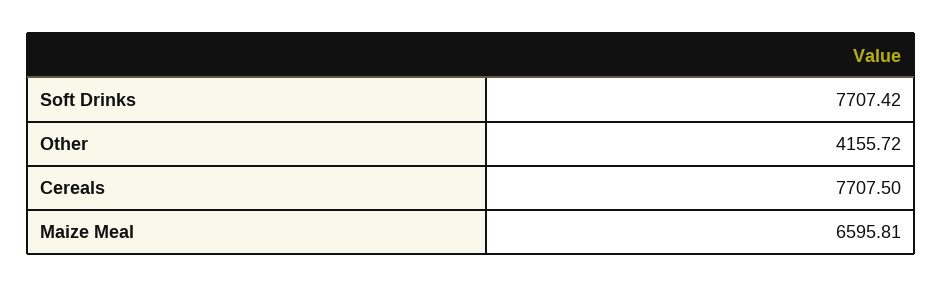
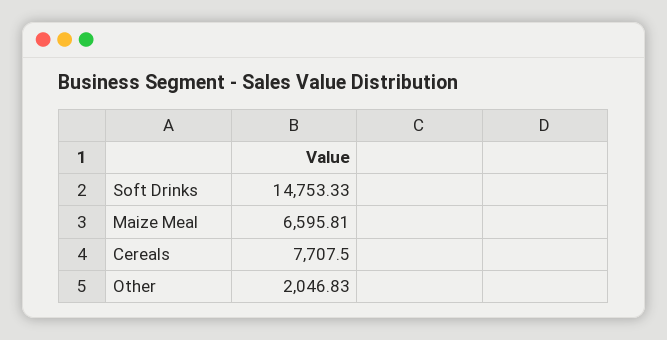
  {
-   "Soft Drinks": 7707.42,
+   "Soft Drinks": 14753.33,
-   "Other": 4155.72,
+   "Other": 2046.83,
    "Cereals": 7707.5,
    "Maize Meal": 6595.81
  }

